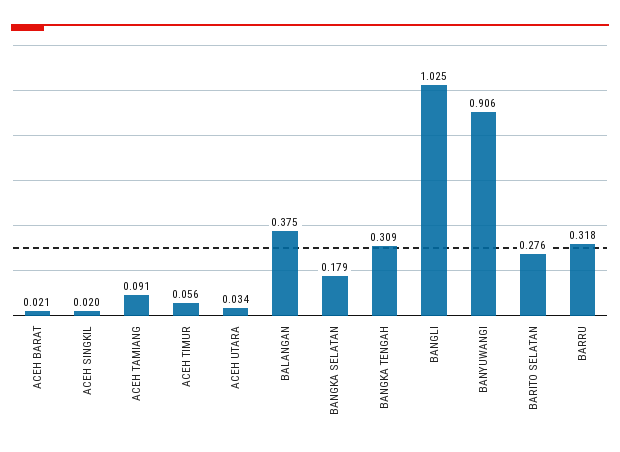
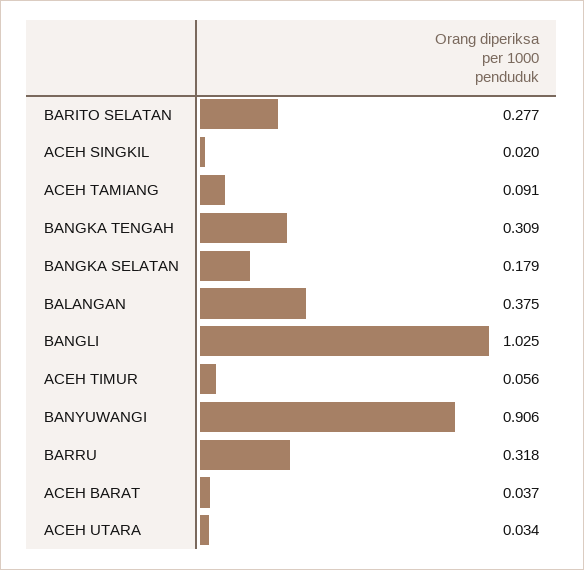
  {
-   "ACEH BARAT": 0.021,
+   "ACEH BARAT": 0.037,
    "ACEH SINGKIL": 0.02,
    "ACEH TAMIANG": 0.091,
    "ACEH TIMUR": 0.056,
    "ACEH UTARA": 0.034,
    "BALANGAN": 0.375,
    "BANGKA SELATAN": 0.179,
    "BANGKA TENGAH": 0.309,
    "BANGLI": 1.025,
    "BANYUWANGI": 0.906,
-   "BARITO SELATAN": 0.276,
+   "BARITO SELATAN": 0.277,
    "BARRU": 0.318
  }

